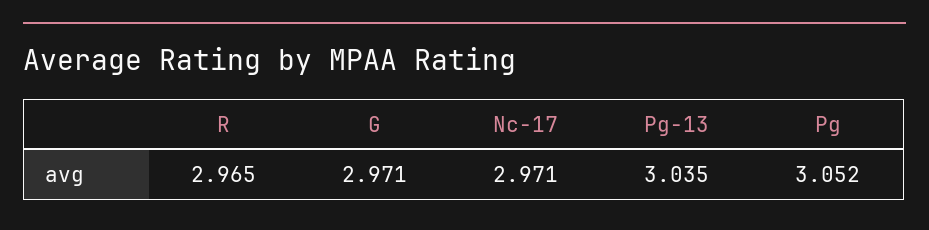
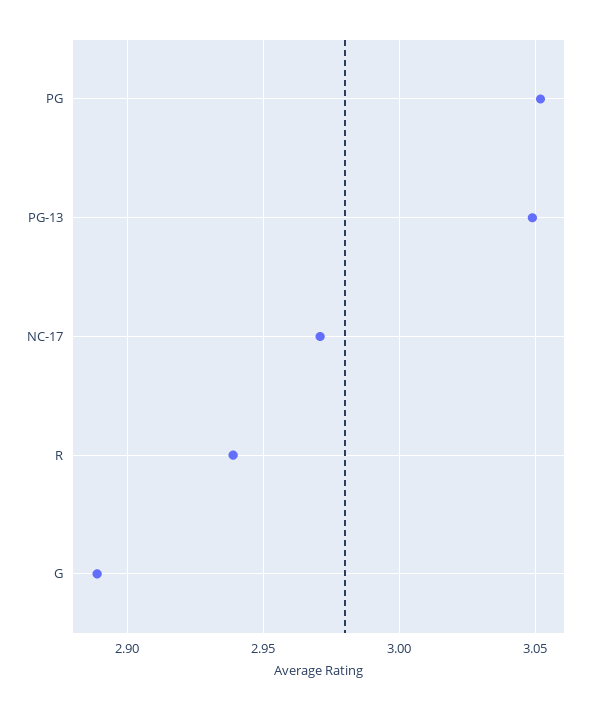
  {
-   "R": 2.965,
+   "R": 2.94,
-   "G": 2.971,
+   "G": 2.89,
    "Nc-17": 2.971,
-   "Pg-13": 3.035,
+   "Pg-13": 3.05,
    "Pg": 3.052
  }

